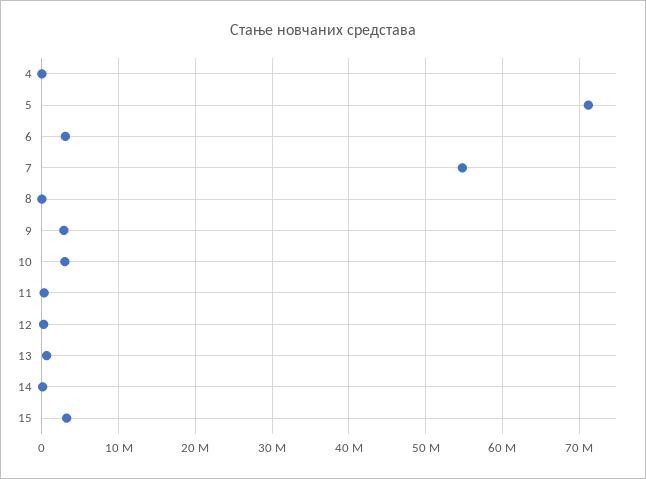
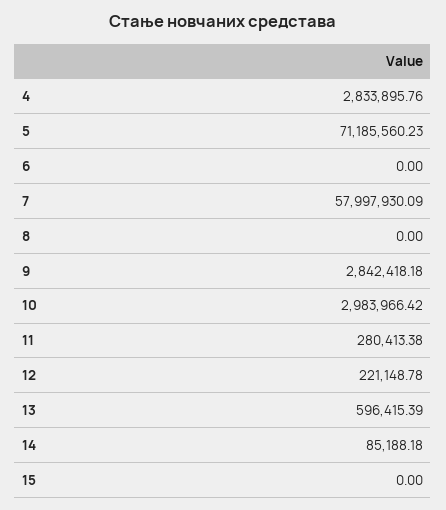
  {
-   "4": 0,
+   "4": 2833895.76,
    "5": 71185560.23,
-   "6": 3000000,
+   "6": 0,
-   "7": 55000000,
+   "7": 57997930.09,
    "8": 0,
    "9": 2842418.18,
    "10": 2983966.42,
    "11": 280413.38,
    "12": 221148.78,
    "13": 596415.39,
    "14": 85188.18,
-   "15": 3000000
+   "15": 0
  }

